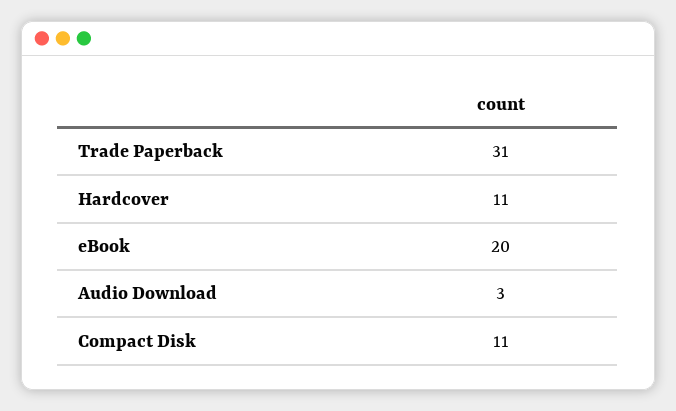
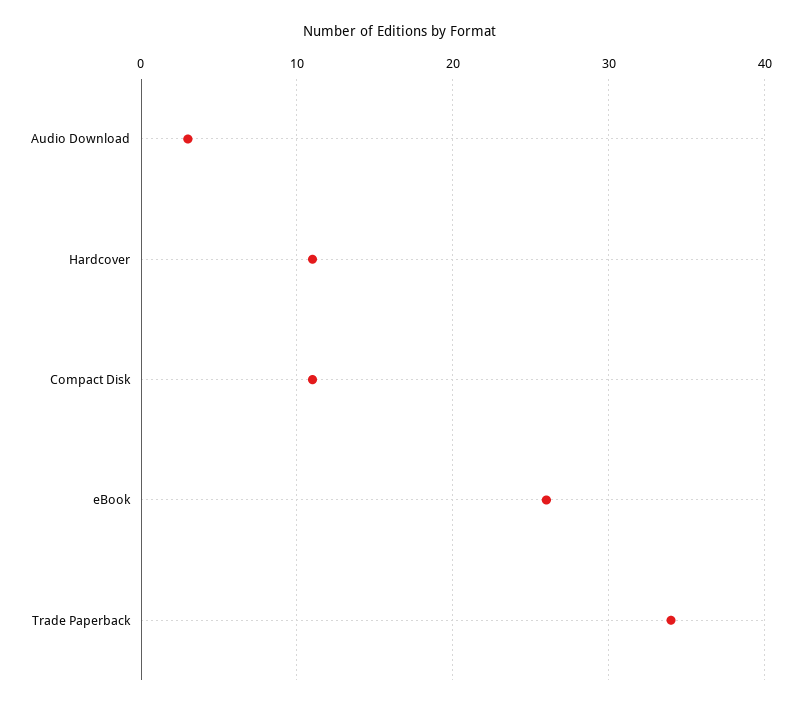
  {
-   "Trade Paperback": 31,
+   "Trade Paperback": 34,
    "Hardcover": 11,
-   "eBook": 20,
+   "eBook": 26,
    "Audio Download": 3,
    "Compact Disk": 11
  }

